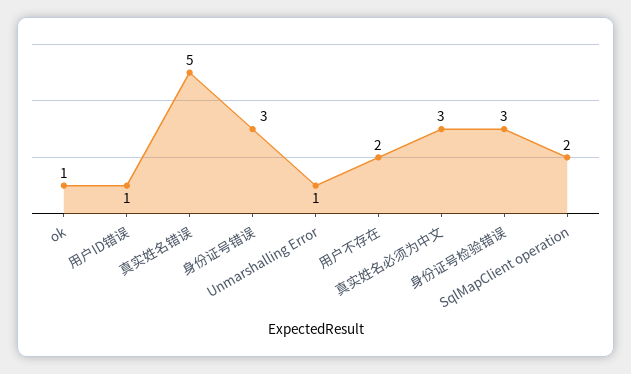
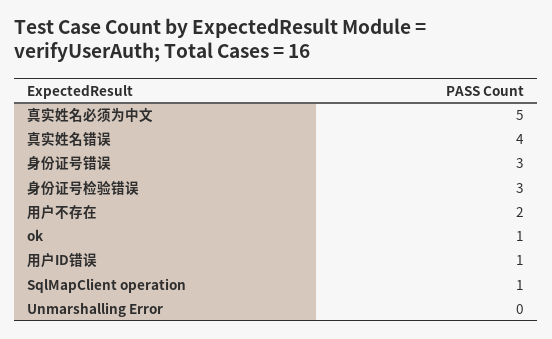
  {
    "ok": 1,
    "用户ID错误": 1,
-   "真实姓名错误": 5,
+   "真实姓名错误": 4,
    "身份证号错误": 3,
-   "Unmarshalling Error": 1,
+   "Unmarshalling Error": 0,
    "用户不存在": 2,
-   "真实姓名必须为中文": 3,
+   "真实姓名必须为中文": 5,
    "身份证号检验错误": 3,
-   "SqlMapClient operation": 2
+   "SqlMapClient operation": 1
  }

